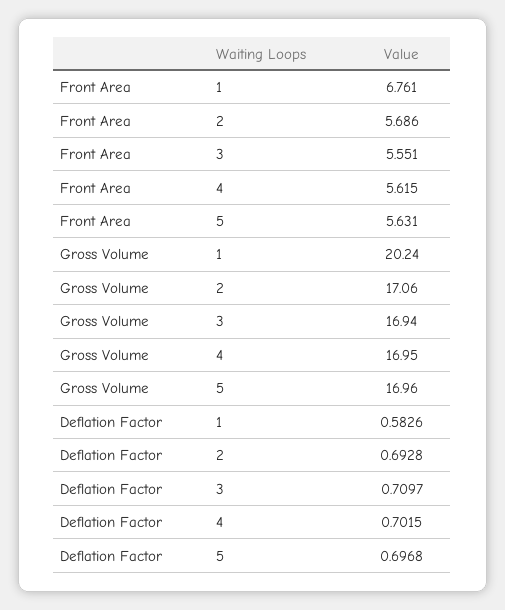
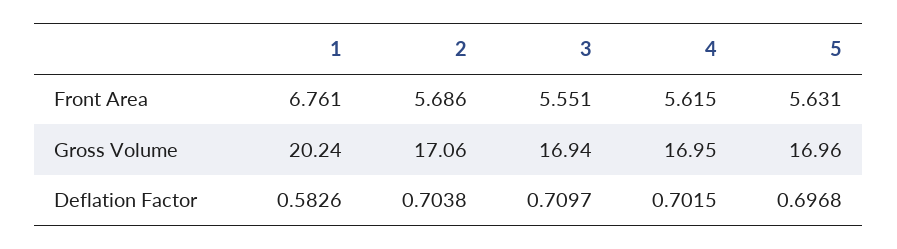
  {
    "Front Area": {
      "1": 6.761,
      "2": 5.686,
      "3": 5.551,
      "4": 5.615,
      "5": 5.631
    },
    "Gross Volume": {
      "1": 20.24,
      "2": 17.06,
      "3": 16.94,
      "4": 16.95,
      "5": 16.96
    },
    "Deflation Factor": {
      "1": 0.5826,
-     "2": 0.6928,
+     "2": 0.7038,
      "3": 0.7097,
      "4": 0.7015,
      "5": 0.6968
    }
  }

